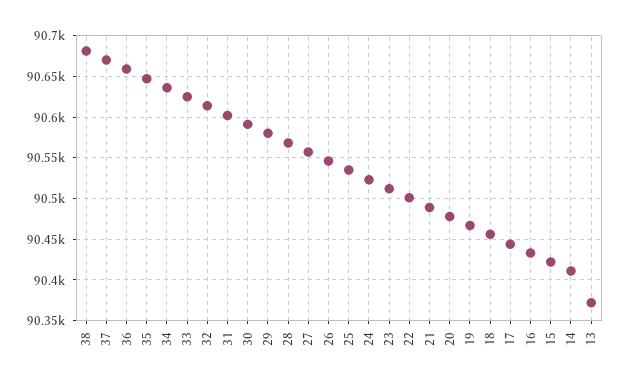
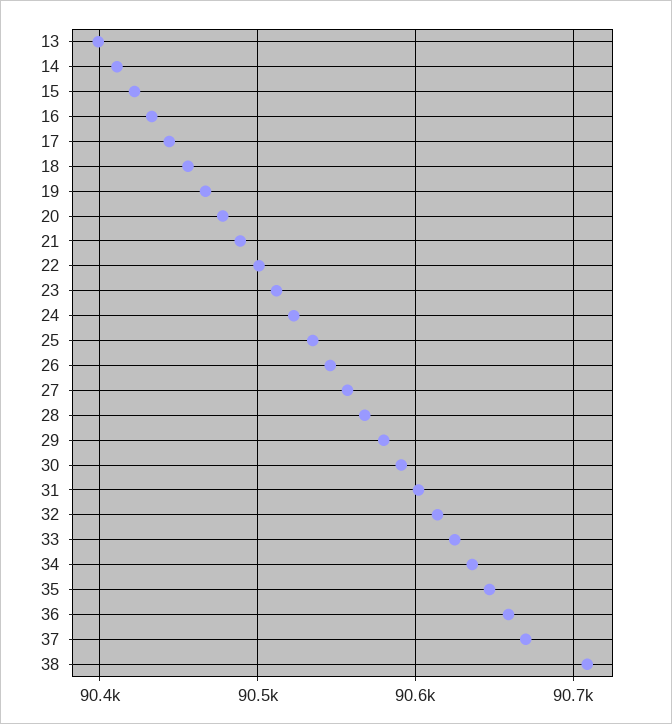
  {
-   "38": 90680,
+   "38": 90710,
    "37": 90670,
    "36": 90660,
    "35": 90650,
    "34": 90640,
    "33": 90630,
    "32": 90610,
    "31": 90600,
    "30": 90590,
    "29": 90580,
    "28": 90570,
    "27": 90560,
    "26": 90550,
    "25": 90540,
    "24": 90520,
    "23": 90510,
    "22": 90500,
    "21": 90490,
    "20": 90480,
    "19": 90470,
    "18": 90460,
    "17": 90440,
    "16": 90430,
    "15": 90420,
    "14": 90410,
-   "13": 90370
+   "13": 90400
  }

